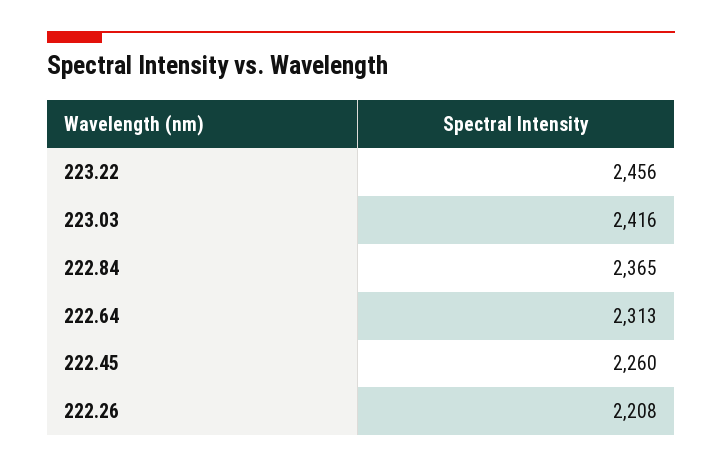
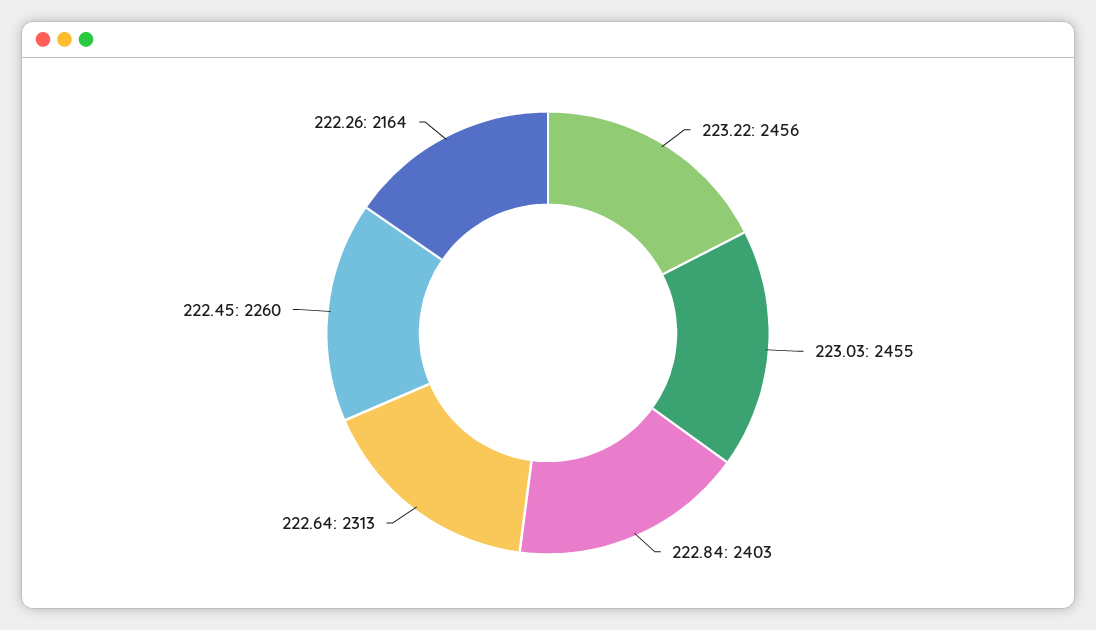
  {
    "223.22": 2456,
-   "223.03": 2416,
+   "223.03": 2455,
-   "222.84": 2365,
+   "222.84": 2403,
    "222.64": 2313,
    "222.45": 2260,
-   "222.26": 2208
+   "222.26": 2164
  }

